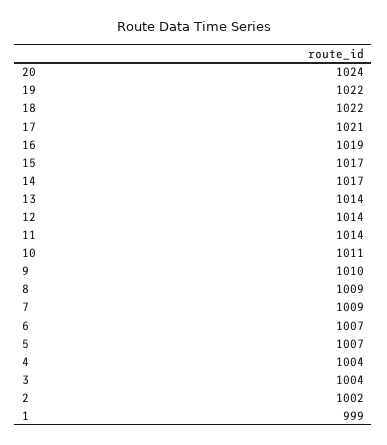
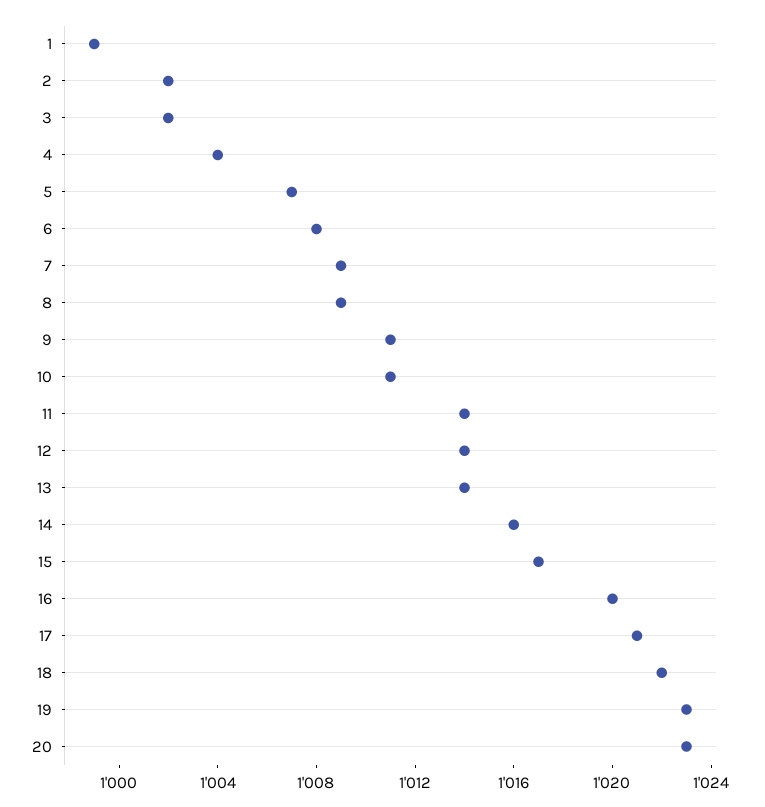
  {
-   "20": 1024,
+   "20": 1023,
-   "19": 1022,
+   "19": 1023,
    "18": 1022,
    "17": 1021,
-   "16": 1019,
+   "16": 1020,
    "15": 1017,
-   "14": 1017,
+   "14": 1016,
    "13": 1014,
    "12": 1014,
    "11": 1014,
    "10": 1011,
-   "9": 1010,
+   "9": 1011,
    "8": 1009,
    "7": 1009,
-   "6": 1007,
+   "6": 1008,
    "5": 1007,
    "4": 1004,
-   "3": 1004,
+   "3": 1002,
    "2": 1002,
    "1": 999
  }

